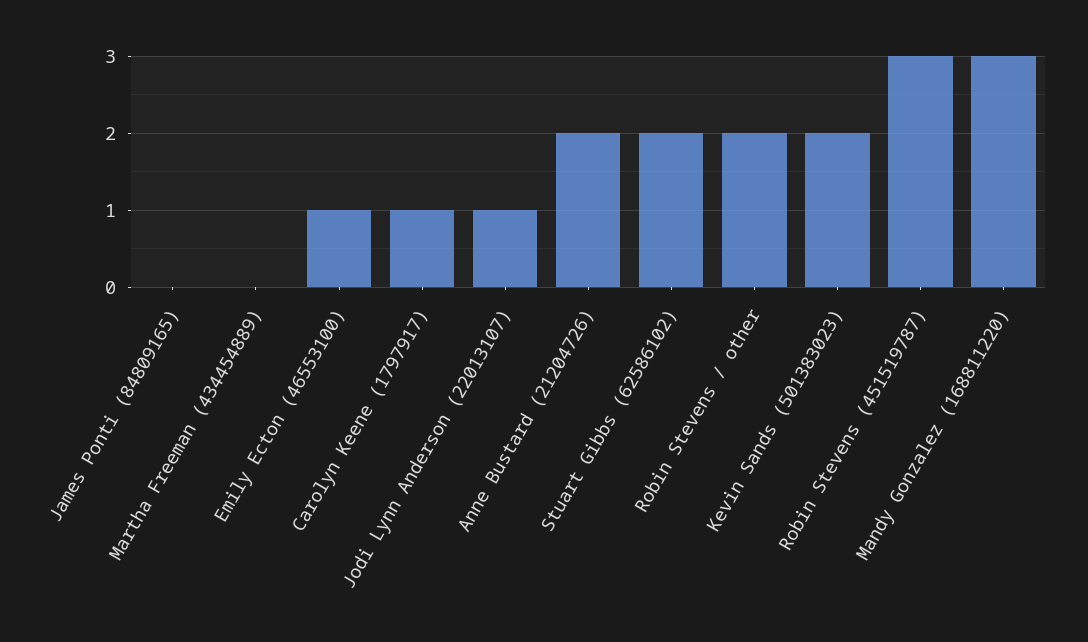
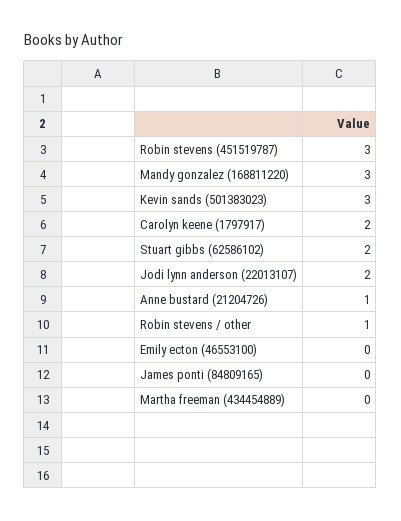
  {
    "James Ponti (84809165)": 0,
    "Martha Freeman (434454889)": 0,
-   "Emily Ecton (46553100)": 1,
+   "Emily Ecton (46553100)": 0,
-   "Carolyn Keene (1797917)": 1,
+   "Carolyn Keene (1797917)": 2,
-   "Jodi Lynn Anderson (22013107)": 1,
+   "Jodi Lynn Anderson (22013107)": 2,
-   "Anne Bustard (21204726)": 2,
+   "Anne Bustard (21204726)": 1,
    "Stuart Gibbs (62586102)": 2,
-   "Robin Stevens / other": 2,
+   "Robin Stevens / other": 1,
-   "Kevin Sands (501383023)": 2,
+   "Kevin Sands (501383023)": 3,
    "Robin Stevens (451519787)": 3,
    "Mandy Gonzalez (168811220)": 3
  }

